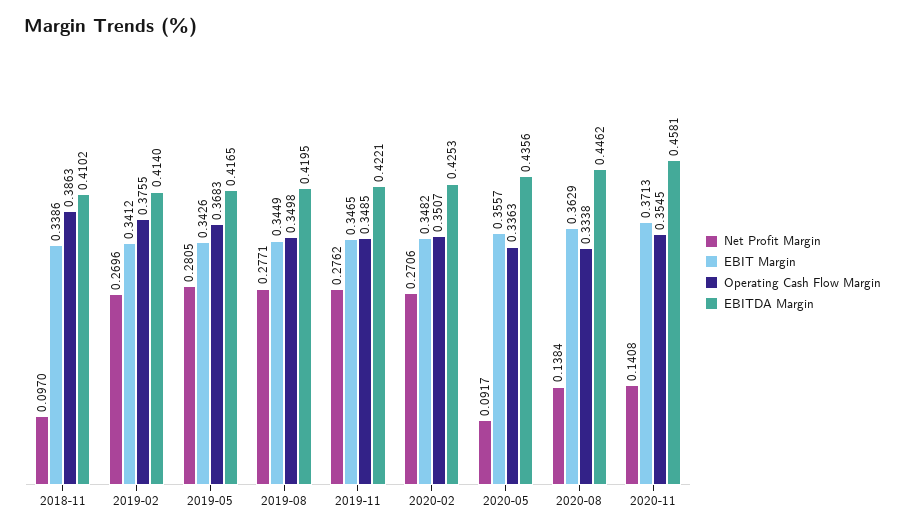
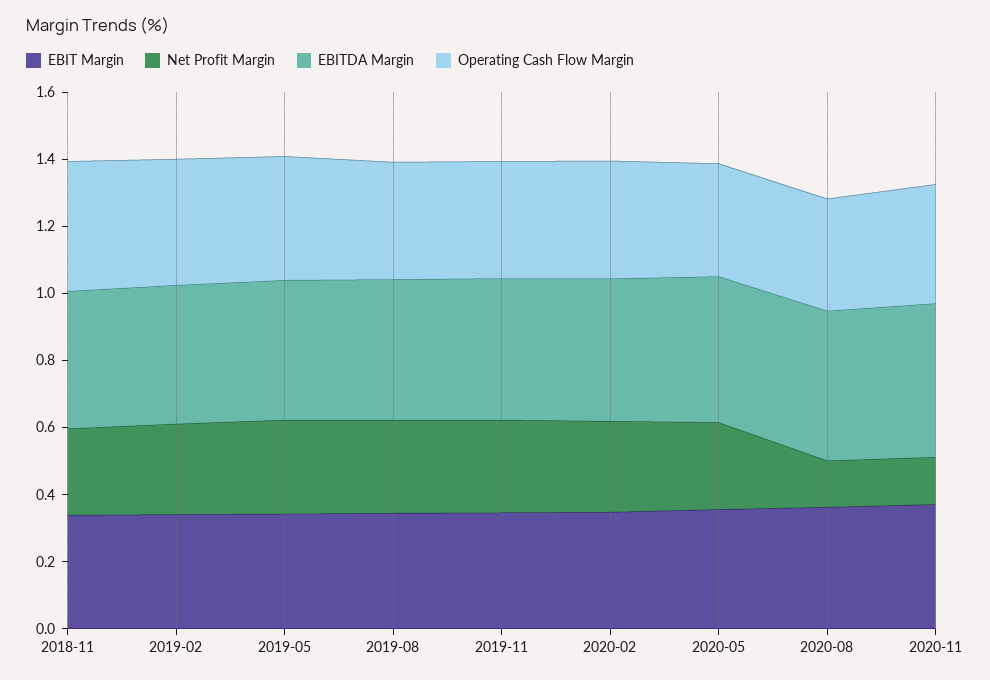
  {
    "Net Profit Margin": {
-     "2018-11": 0.097,
+     "2018-11": 0.25,
      "2019-02": 0.2696,
      "2019-05": 0.2805,
      "2019-08": 0.2771,
      "2019-11": 0.2762,
      "2020-02": 0.2706,
-     "2020-05": 0.0917,
+     "2020-05": 0.25,
      "2020-08": 0.1384,
      "2020-11": 0.1408
    },
    "EBIT Margin": {
      "2018-11": 0.3386,
      "2019-02": 0.3412,
      "2019-05": 0.3426,
      "2019-08": 0.3449,
      "2019-11": 0.3465,
      "2020-02": 0.3482,
      "2020-05": 0.3557,
      "2020-08": 0.3629,
      "2020-11": 0.3713
    },
    "Operating Cash Flow Margin": {
      "2018-11": 0.3863,
      "2019-02": 0.3755,
      "2019-05": 0.3683,
      "2019-08": 0.3498,
      "2019-11": 0.3485,
      "2020-02": 0.3507,
      "2020-05": 0.3363,
      "2020-08": 0.3338,
      "2020-11": 0.3545
    },
    "EBITDA Margin": {
      "2018-11": 0.4102,
      "2019-02": 0.414,
      "2019-05": 0.4165,
      "2019-08": 0.4195,
      "2019-11": 0.4221,
      "2020-02": 0.4253,
      "2020-05": 0.4356,
      "2020-08": 0.4462,
      "2020-11": 0.4581
    }
  }

